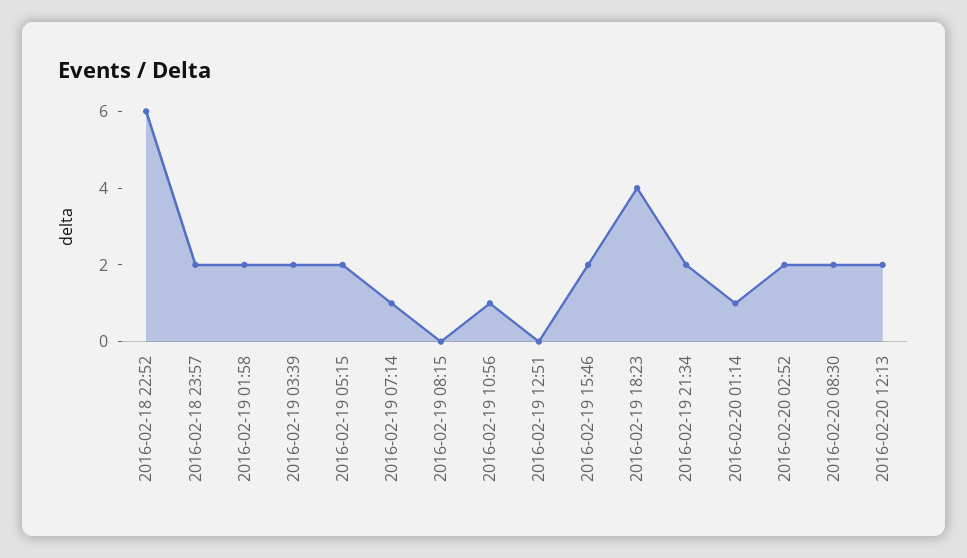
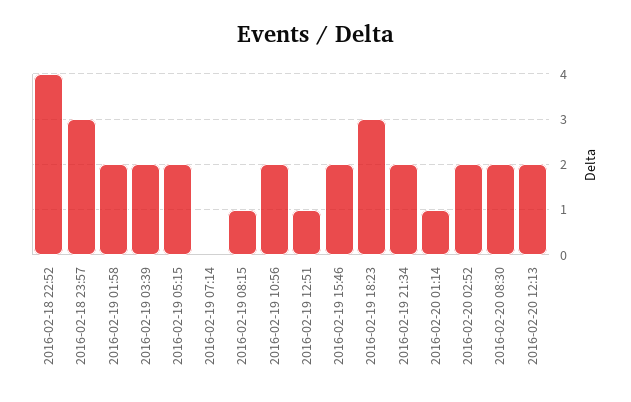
  {
-   "2016-02-18 22:52": 6,
+   "2016-02-18 22:52": 4,
-   "2016-02-18 23:57": 2,
+   "2016-02-18 23:57": 3,
    "2016-02-19 01:58": 2,
    "2016-02-19 03:39": 2,
    "2016-02-19 05:15": 2,
-   "2016-02-19 07:14": 1,
+   "2016-02-19 07:14": 0,
-   "2016-02-19 08:15": 0,
+   "2016-02-19 08:15": 1,
-   "2016-02-19 10:56": 1,
+   "2016-02-19 10:56": 2,
-   "2016-02-19 12:51": 0,
+   "2016-02-19 12:51": 1,
    "2016-02-19 15:46": 2,
-   "2016-02-19 18:23": 4,
+   "2016-02-19 18:23": 3,
    "2016-02-19 21:34": 2,
    "2016-02-20 01:14": 1,
    "2016-02-20 02:52": 2,
    "2016-02-20 08:30": 2,
    "2016-02-20 12:13": 2
  }

